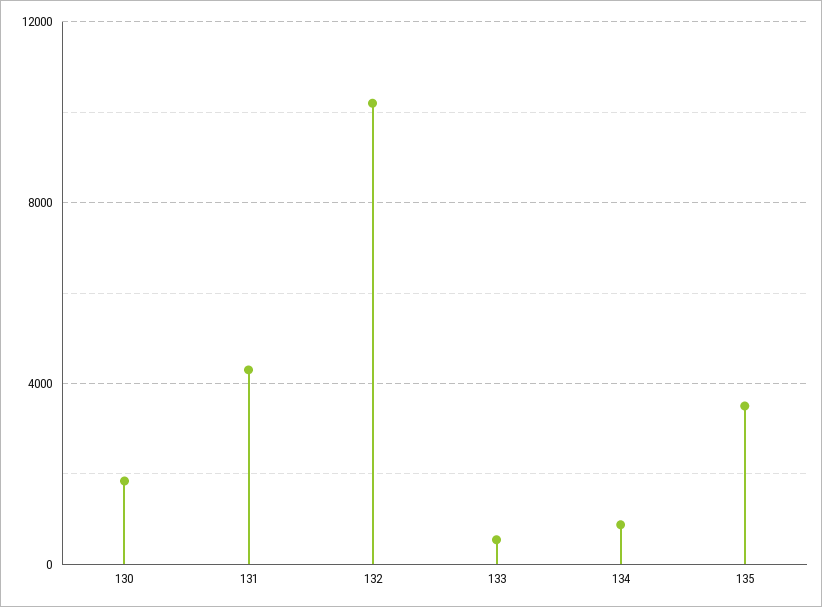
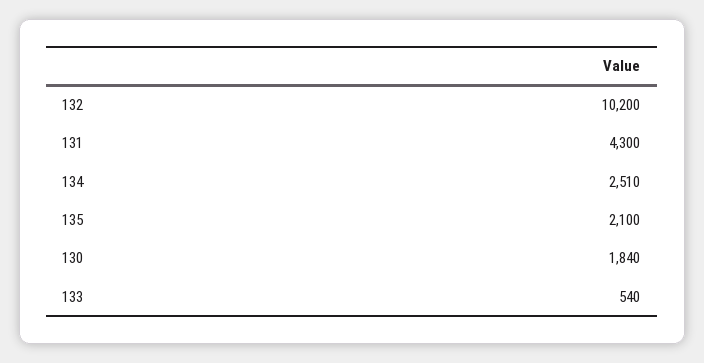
  {
    "130": 1840,
    "131": 4300,
    "132": 10200,
    "133": 540,
-   "134": 1000,
+   "134": 2510,
-   "135": 3500
+   "135": 2100
  }

